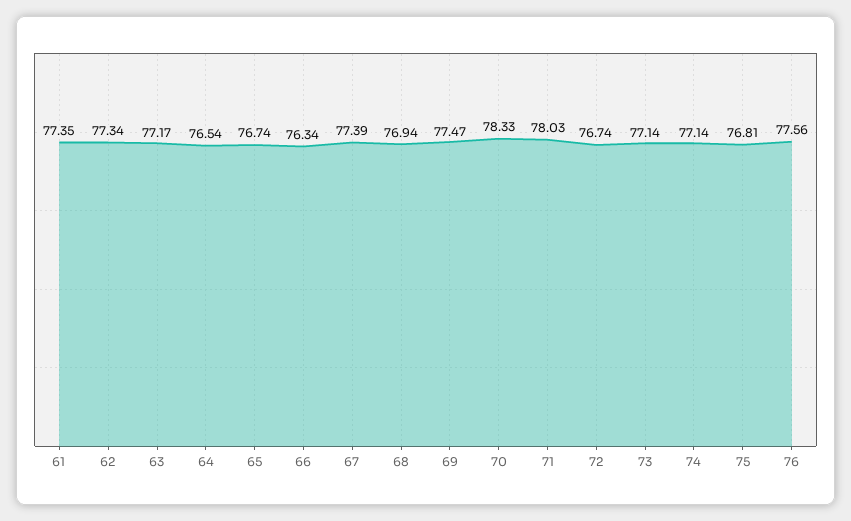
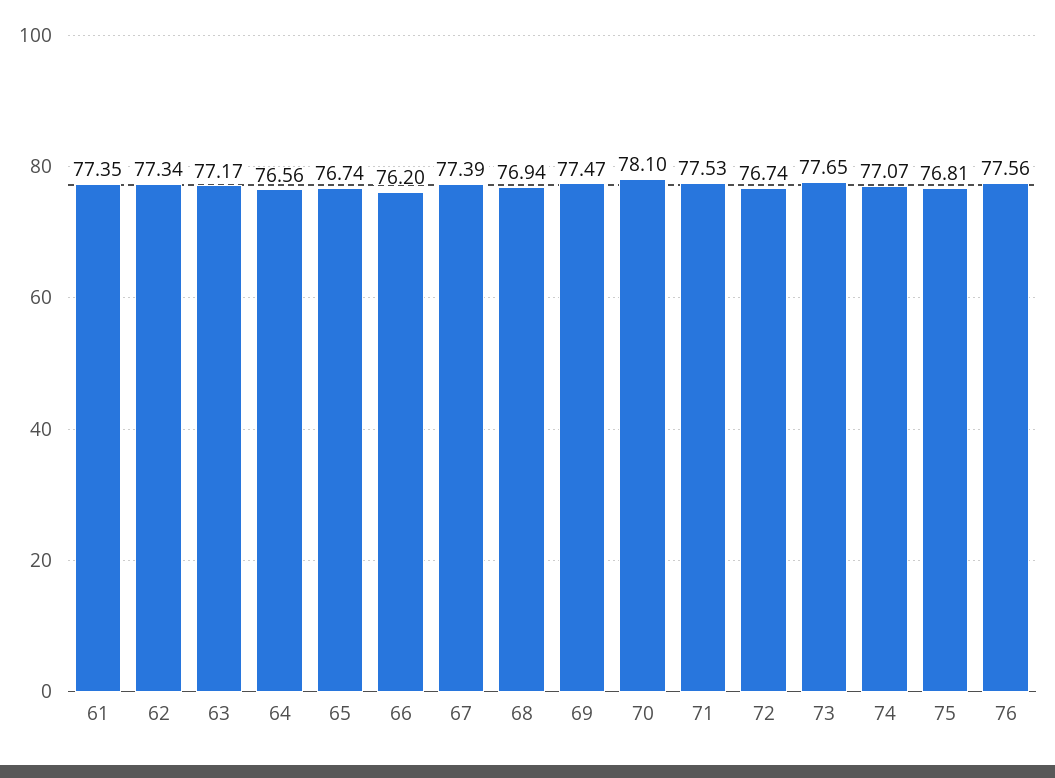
  {
    "61": 77.35,
    "62": 77.34,
    "63": 77.17,
-   "64": 76.54,
+   "64": 76.56,
    "65": 76.74,
-   "66": 76.34,
+   "66": 76.2,
    "67": 77.39,
    "68": 76.94,
    "69": 77.47,
-   "70": 78.33,
+   "70": 78.1,
-   "71": 78.03,
+   "71": 77.53,
    "72": 76.74,
-   "73": 77.14,
+   "73": 77.65,
-   "74": 77.14,
+   "74": 77.07,
    "75": 76.81,
    "76": 77.56
  }

